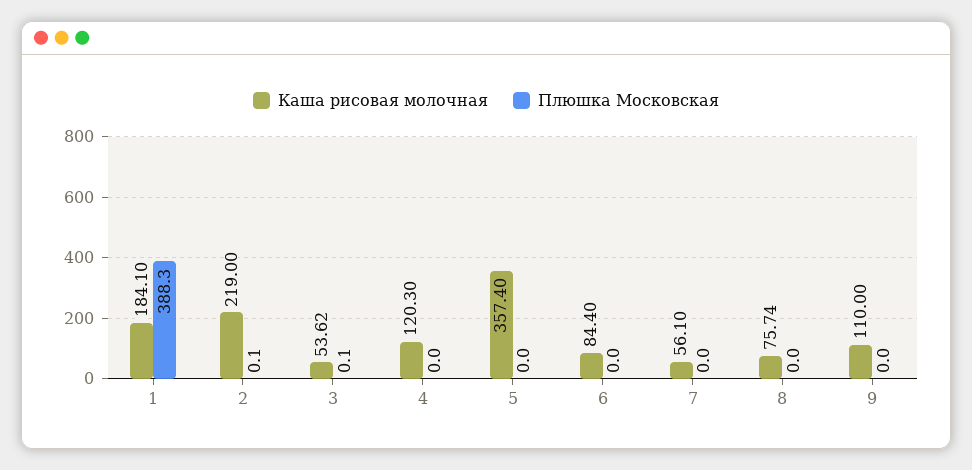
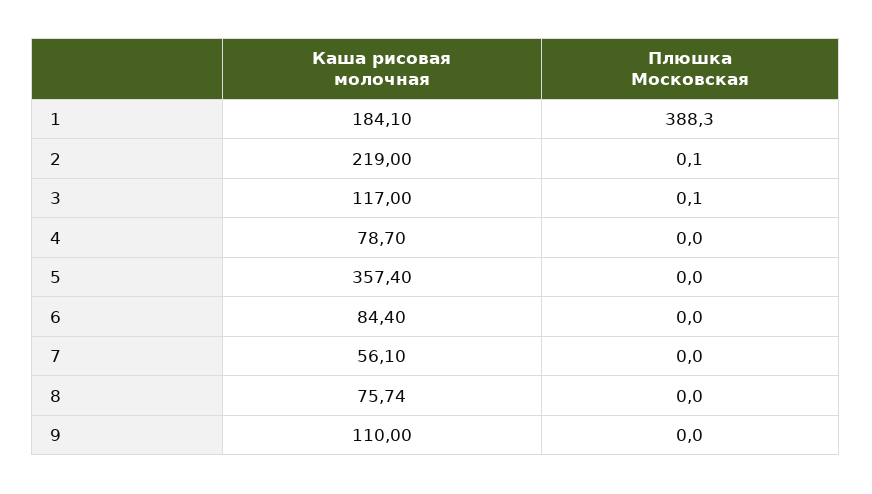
  {
    "Каша рисовая молочная": {
      "1": 184.1,
      "2": 219,
-     "3": 53.62,
+     "3": 117,
-     "4": 120.3,
+     "4": 78.7,
      "5": 357.4,
      "6": 84.4,
      "7": 56.1,
      "8": 75.74,
      "9": 110
    },
    "Плюшка Московская": {
      "1": 388.3,
      "2": 0.1,
      "3": 0.1,
      "4": 0,
      "5": 0,
      "6": 0,
      "7": 0,
      "8": 0,
      "9": 0
    }
  }

